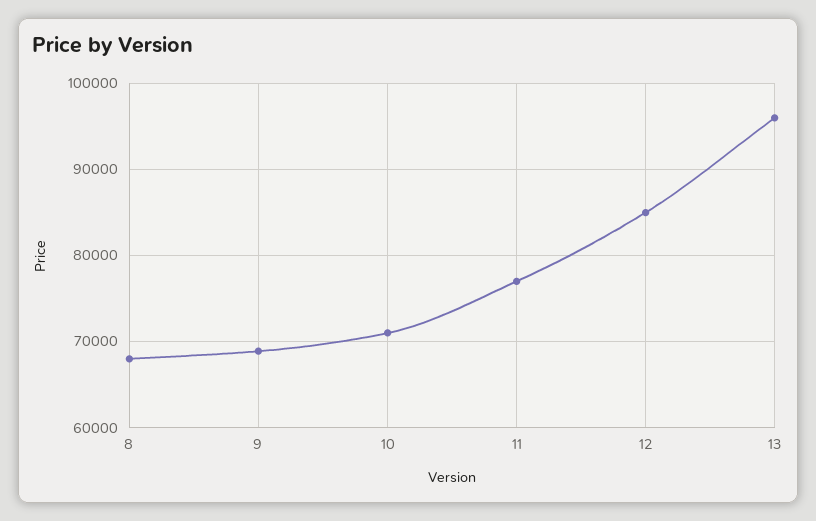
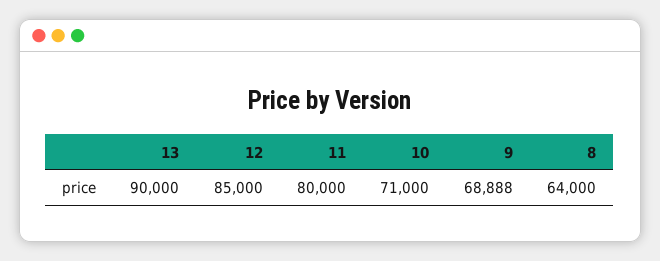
  {
-   "8": 68000,
+   "8": 64000,
    "9": 68888,
    "10": 71000,
-   "11": 77000,
+   "11": 80000,
    "12": 85000,
-   "13": 96000
+   "13": 90000
  }

